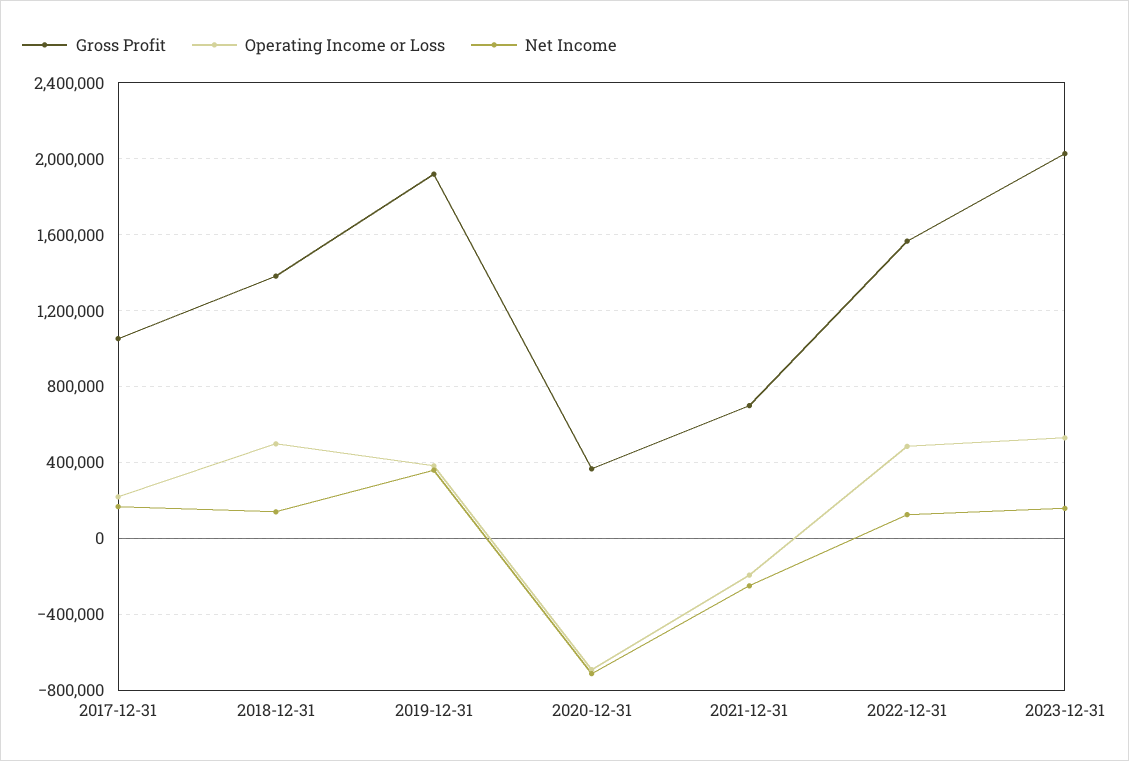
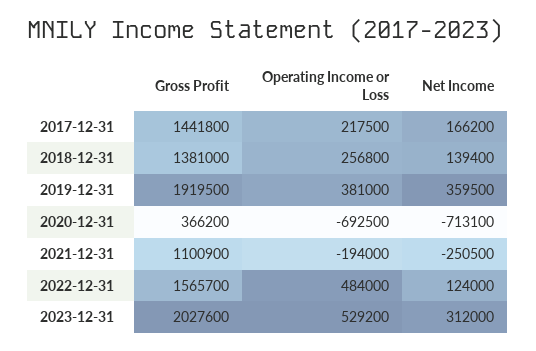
  {
    "Gross Profit": {
-     "2017-12-31": 1050000,
+     "2017-12-31": 1441800,
      "2018-12-31": 1381000,
      "2019-12-31": 1919500,
      "2020-12-31": 366200,
-     "2021-12-31": 700000,
+     "2021-12-31": 1100900,
      "2022-12-31": 1565700,
      "2023-12-31": 2027600
    },
    "Operating Income or Loss": {
      "2017-12-31": 217500,
-     "2018-12-31": 500000,
+     "2018-12-31": 256800,
      "2019-12-31": 381000,
      "2020-12-31": -692500,
      "2021-12-31": -194000,
      "2022-12-31": 484000,
      "2023-12-31": 529200
    },
    "Net Income": {
      "2017-12-31": 166200,
      "2018-12-31": 139400,
      "2019-12-31": 359500,
      "2020-12-31": -713100,
      "2021-12-31": -250500,
      "2022-12-31": 124000,
-     "2023-12-31": 150000
+     "2023-12-31": 312000
    }
  }

